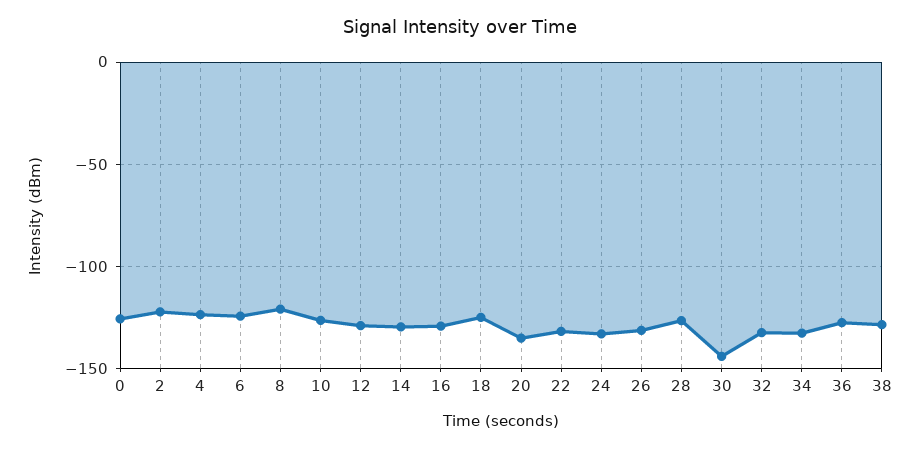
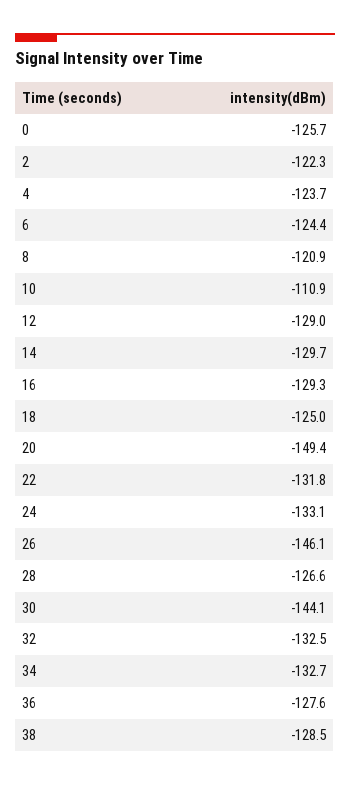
  {
    "0": -125.7,
    "2": -122.3,
    "4": -123.7,
    "6": -124.4,
    "8": -120.9,
-   "10": -125,
+   "10": -110.9,
    "12": -129,
    "14": -129.7,
    "16": -129.3,
    "18": -125,
-   "20": -135,
+   "20": -149.4,
    "22": -131.8,
    "24": -133.1,
-   "26": -130,
+   "26": -146.1,
    "28": -126.6,
    "30": -144.1,
    "32": -132.5,
    "34": -132.7,
    "36": -127.6,
    "38": -128.5
  }

